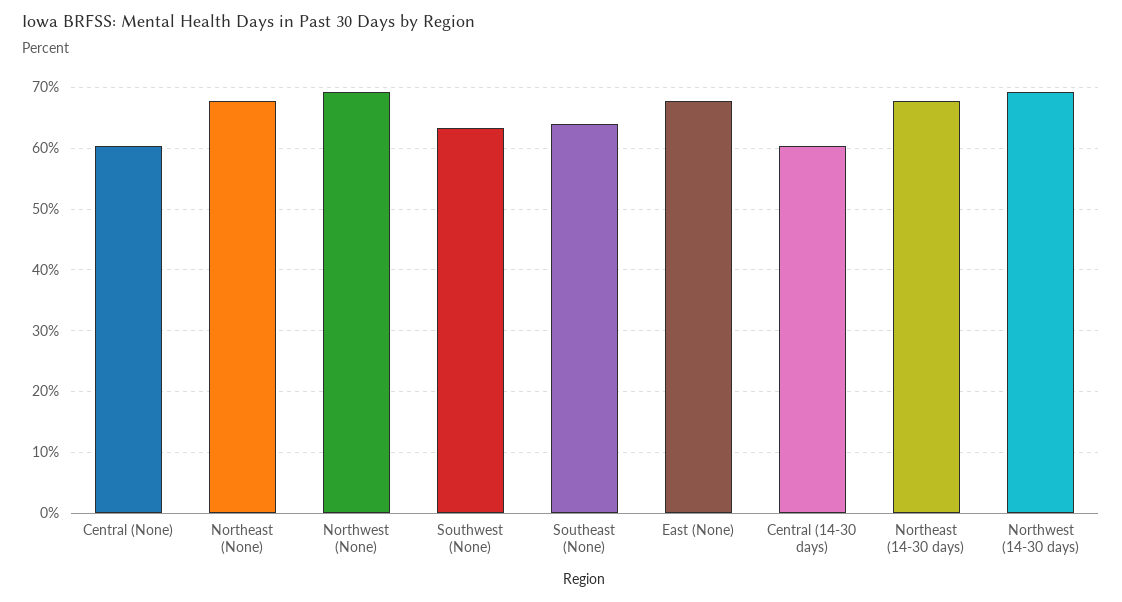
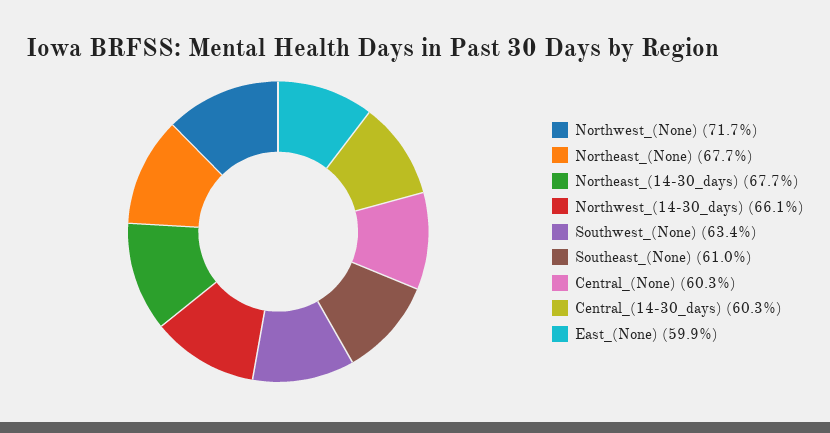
  {
    "Central (None)": 60.3,
    "Northeast (None)": 67.7,
-   "Northwest (None)": 69,
+   "Northwest (None)": 71.7,
    "Southwest (None)": 63.4,
-   "Southeast (None)": 64,
+   "Southeast (None)": 61,
-   "East (None)": 68,
+   "East (None)": 59.9,
    "Central (14-30 days)": 60.3,
    "Northeast (14-30 days)": 67.7,
-   "Northwest (14-30 days)": 69
+   "Northwest (14-30 days)": 66.1
  }

